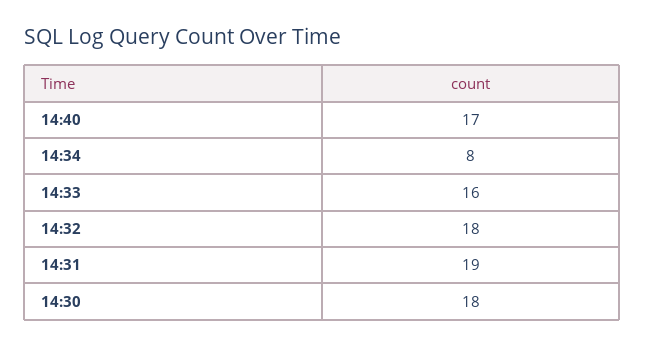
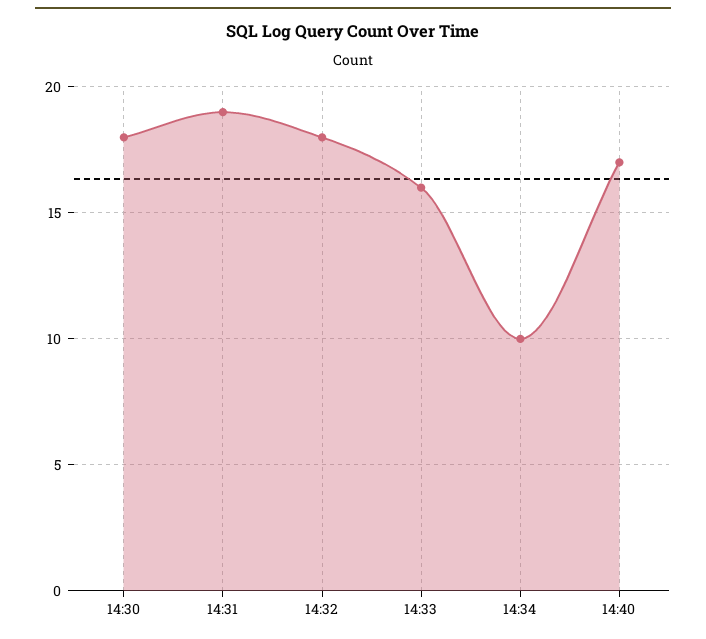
  {
    "14:40": 17,
-   "14:34": 8,
+   "14:34": 10,
    "14:33": 16,
    "14:32": 18,
    "14:31": 19,
    "14:30": 18
  }

